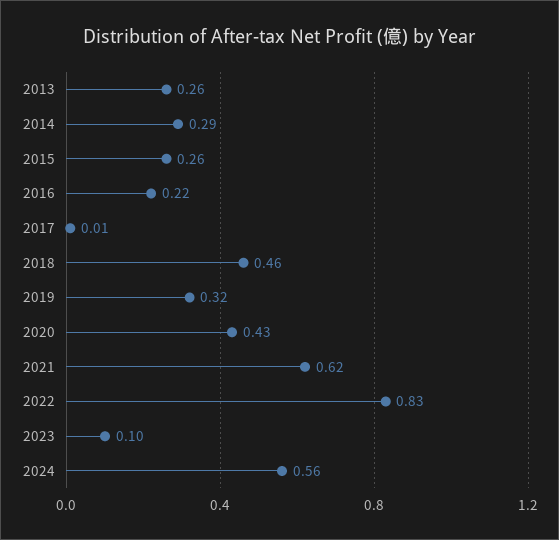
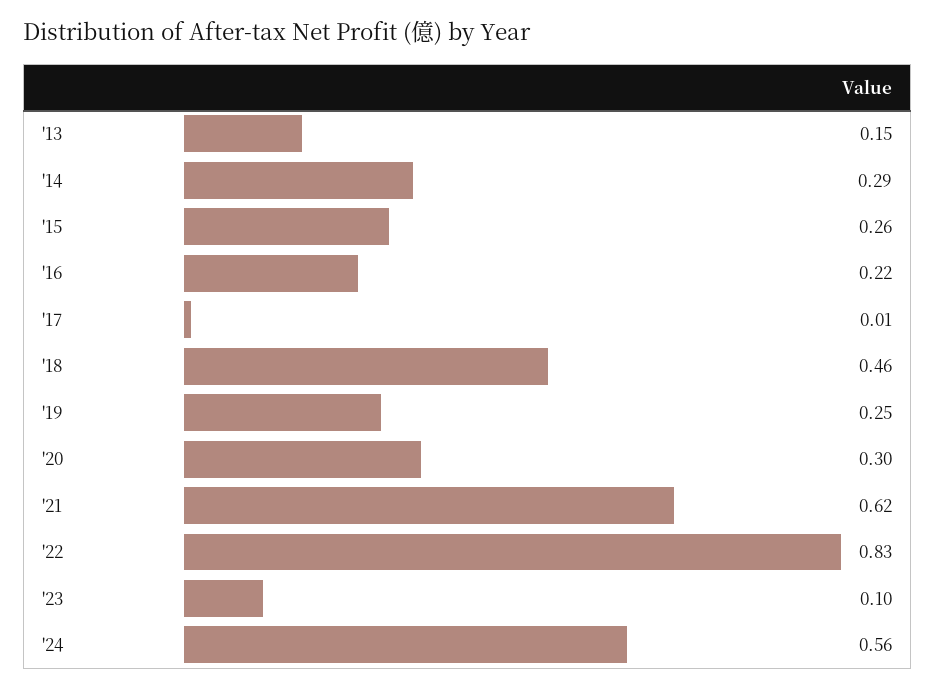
  {
-   "2013": 0.26,
+   "2013": 0.15,
    "2014": 0.29,
    "2015": 0.26,
    "2016": 0.22,
    "2017": 0.01,
    "2018": 0.46,
-   "2019": 0.32,
+   "2019": 0.25,
-   "2020": 0.43,
+   "2020": 0.3,
    "2021": 0.62,
    "2022": 0.83,
    "2023": 0.1,
    "2024": 0.56
  }

